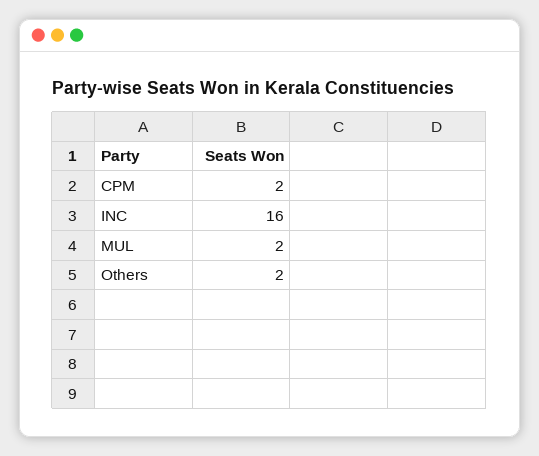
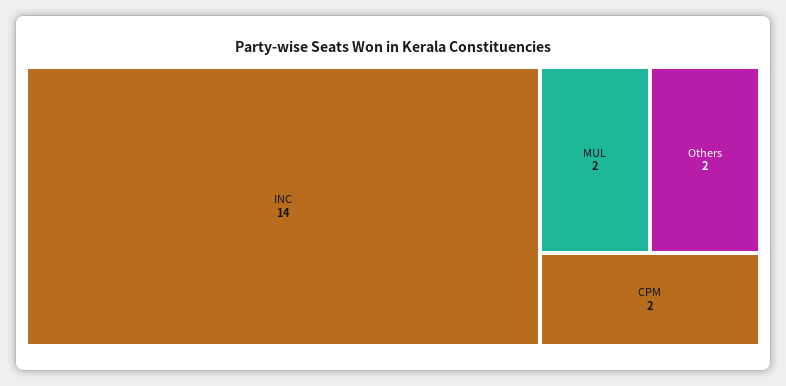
  {
    "CPM": 2,
-   "INC": 16,
+   "INC": 14,
    "MUL": 2,
    "Others": 2
  }

